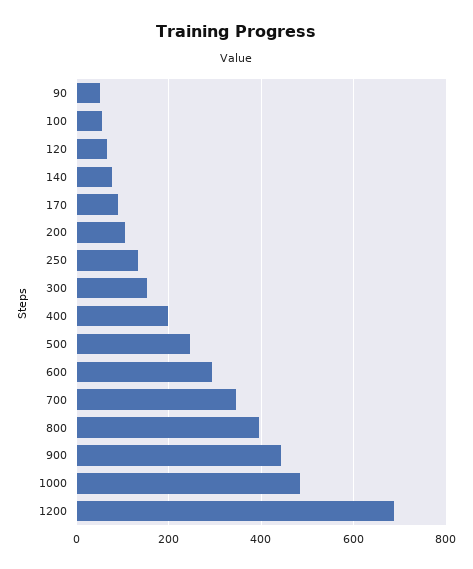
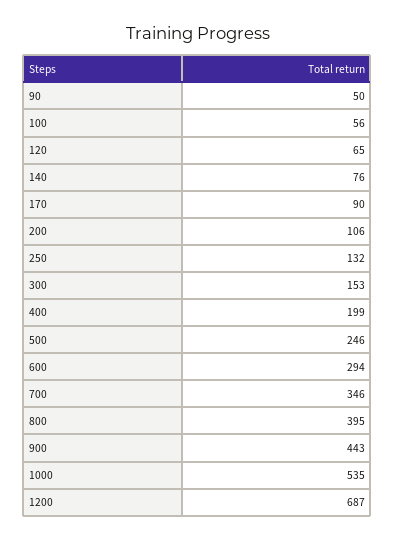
  {
    "90": 50,
    "100": 56,
    "120": 65,
    "140": 76,
    "170": 90,
    "200": 106,
    "250": 132,
    "300": 153,
    "400": 199,
    "500": 246,
    "600": 294,
    "700": 346,
    "800": 395,
    "900": 443,
-   "1000": 480,
+   "1000": 535,
    "1200": 687
  }

